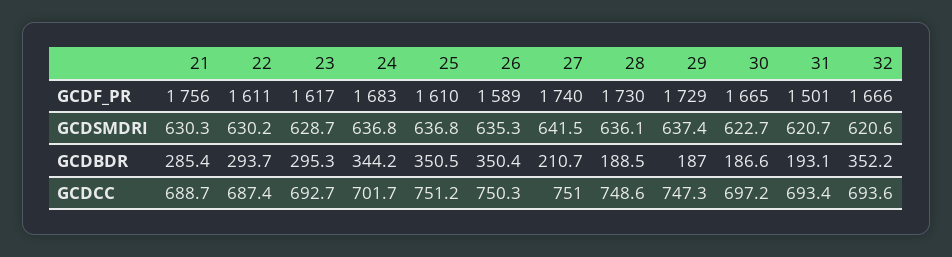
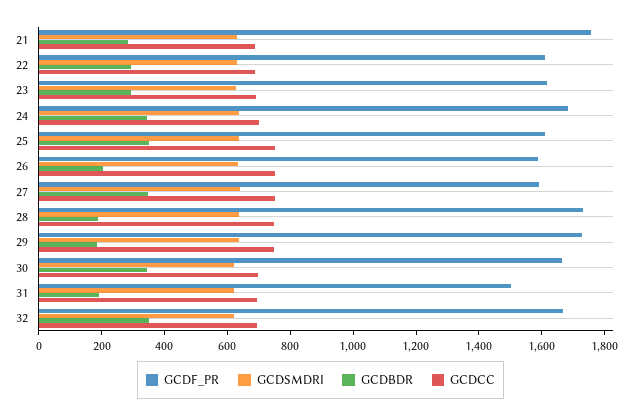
  {
    "GCDF_PR": {
      "21": 1756,
      "22": 1611,
      "23": 1617,
      "24": 1683,
      "25": 1610,
      "26": 1589,
-     "27": 1740,
+     "27": 1600,
      "28": 1730,
      "29": 1729,
      "30": 1665,
      "31": 1501,
      "32": 1666
    },
    "GCDSMDRI": {
      "21": 630.3,
      "22": 630.2,
      "23": 628.7,
      "24": 636.8,
      "25": 636.8,
      "26": 635.3,
      "27": 641.5,
      "28": 636.1,
      "29": 637.4,
      "30": 622.7,
      "31": 620.7,
      "32": 620.6
    },
    "GCDBDR": {
      "21": 285.4,
      "22": 293.7,
      "23": 295.3,
      "24": 344.2,
      "25": 350.5,
-     "26": 350.4,
+     "26": 200,
-     "27": 210.7,
+     "27": 350,
      "28": 188.5,
      "29": 187,
-     "30": 186.6,
+     "30": 350,
      "31": 193.1,
      "32": 352.2
    },
    "GCDCC": {
      "21": 688.7,
      "22": 687.4,
      "23": 692.7,
      "24": 701.7,
      "25": 751.2,
      "26": 750.3,
      "27": 751,
      "28": 748.6,
      "29": 747.3,
      "30": 697.2,
      "31": 693.4,
      "32": 693.6
    }
  }

